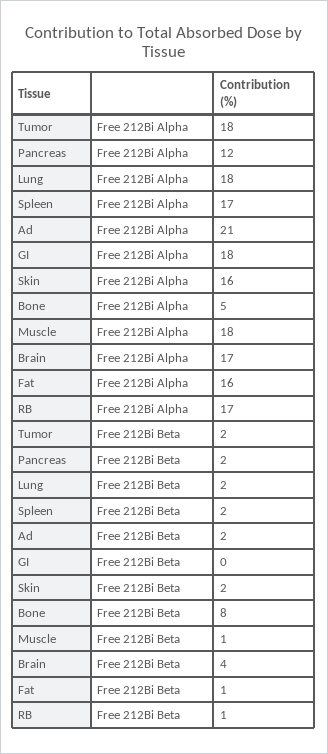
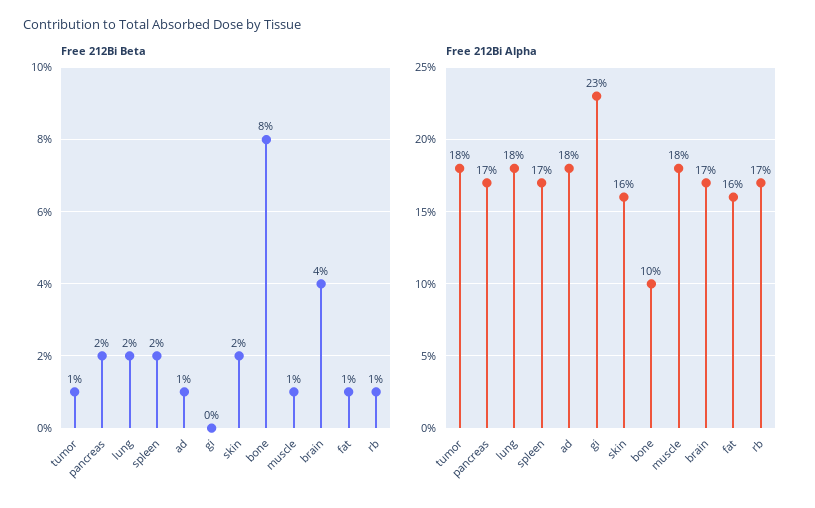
  {
    "Free 212Bi Alpha": {
      "Tumor": 18,
-     "Pancreas": 12,
+     "Pancreas": 17,
      "Lung": 18,
      "Spleen": 17,
-     "Ad": 21,
+     "Ad": 18,
-     "GI": 18,
+     "GI": 23,
      "Skin": 16,
-     "Bone": 5,
+     "Bone": 10,
      "Muscle": 18,
      "Brain": 17,
      "Fat": 16,
      "RB": 17
    },
    "Free 212Bi Beta": {
-     "Tumor": 2,
+     "Tumor": 1,
      "Pancreas": 2,
      "Lung": 2,
      "Spleen": 2,
-     "Ad": 2,
+     "Ad": 1,
      "GI": 0,
      "Skin": 2,
      "Bone": 8,
      "Muscle": 1,
      "Brain": 4,
      "Fat": 1,
      "RB": 1
    }
  }

